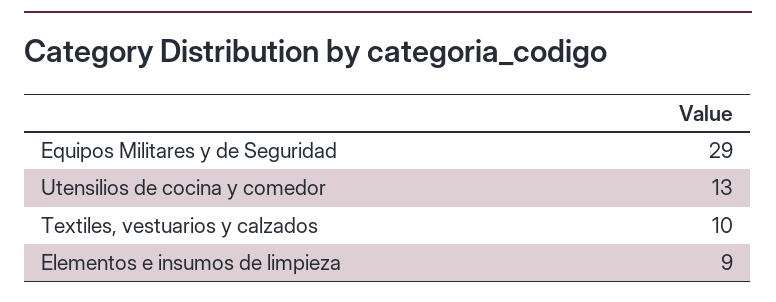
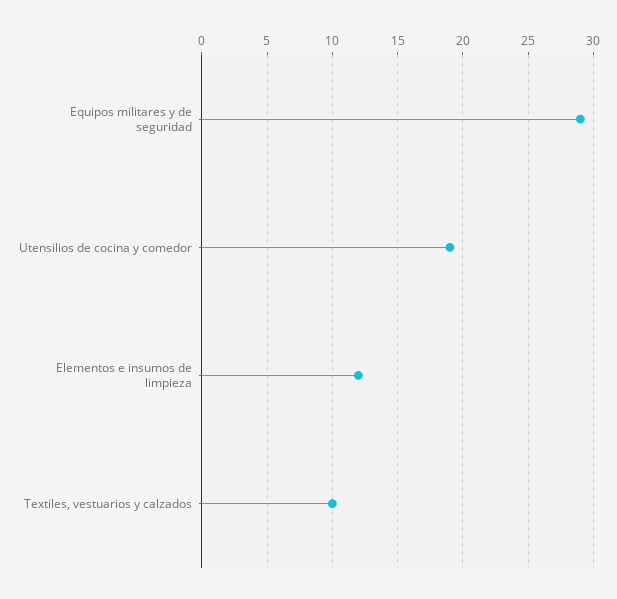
  {
    "Equipos Militares y de Seguridad": 29,
-   "Utensilios de cocina y comedor": 13,
+   "Utensilios de cocina y comedor": 19,
    "Textiles, vestuarios y calzados": 10,
-   "Elementos e insumos de limpieza": 9
+   "Elementos e insumos de limpieza": 12
  }

